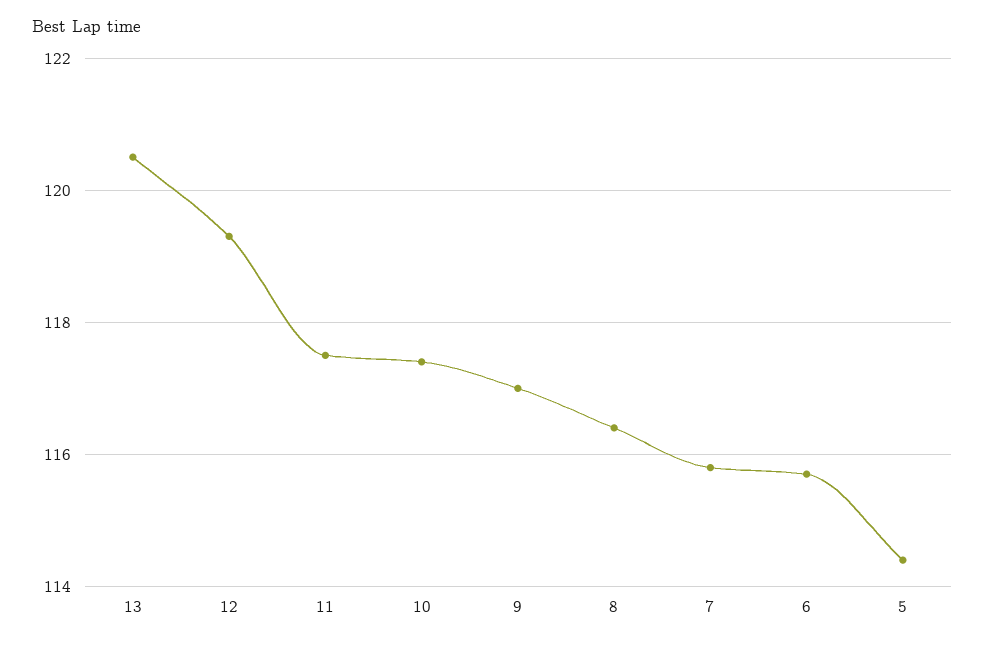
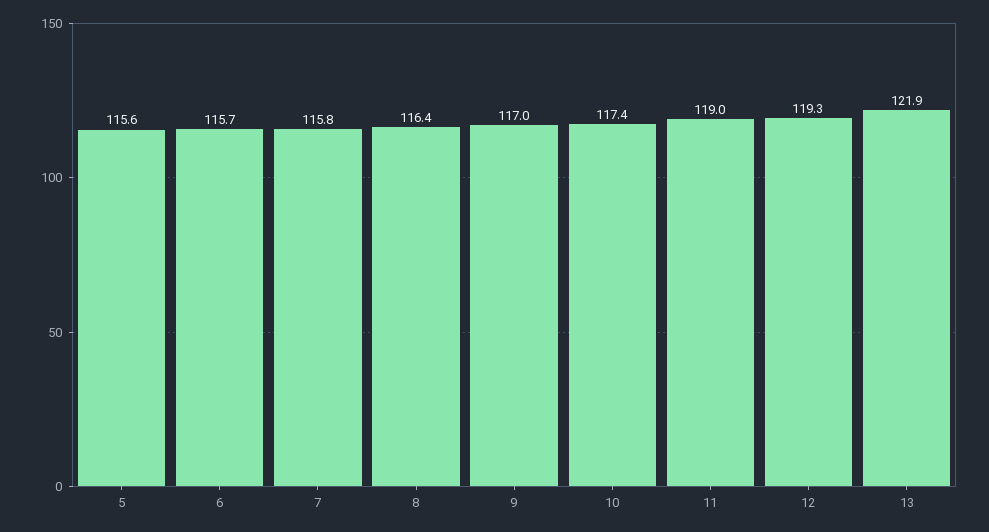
  {
-   "13": 120.5,
+   "13": 121.9,
    "12": 119.3,
-   "11": 117.5,
+   "11": 119,
    "10": 117.4,
    "9": 117,
    "8": 116.4,
    "7": 115.8,
    "6": 115.7,
-   "5": 114.5
+   "5": 115.6
  }

